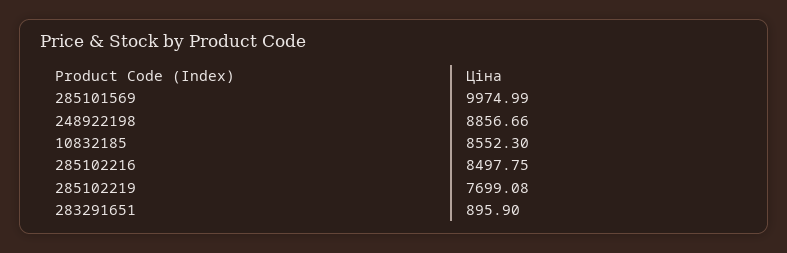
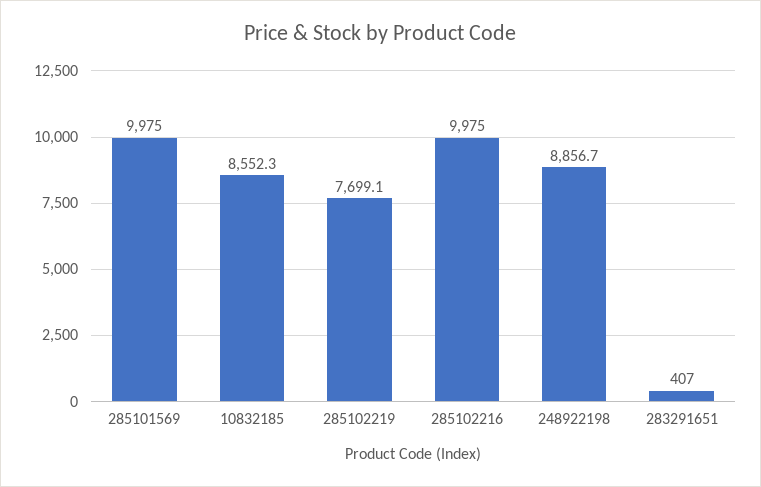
  {
    "285101569": 9974.99,
    "248922198": 8856.66,
    "10832185": 8552.3,
-   "285102216": 8497.75,
+   "285102216": 9975,
    "285102219": 7699.08,
-   "283291651": 895.9
+   "283291651": 407
  }

